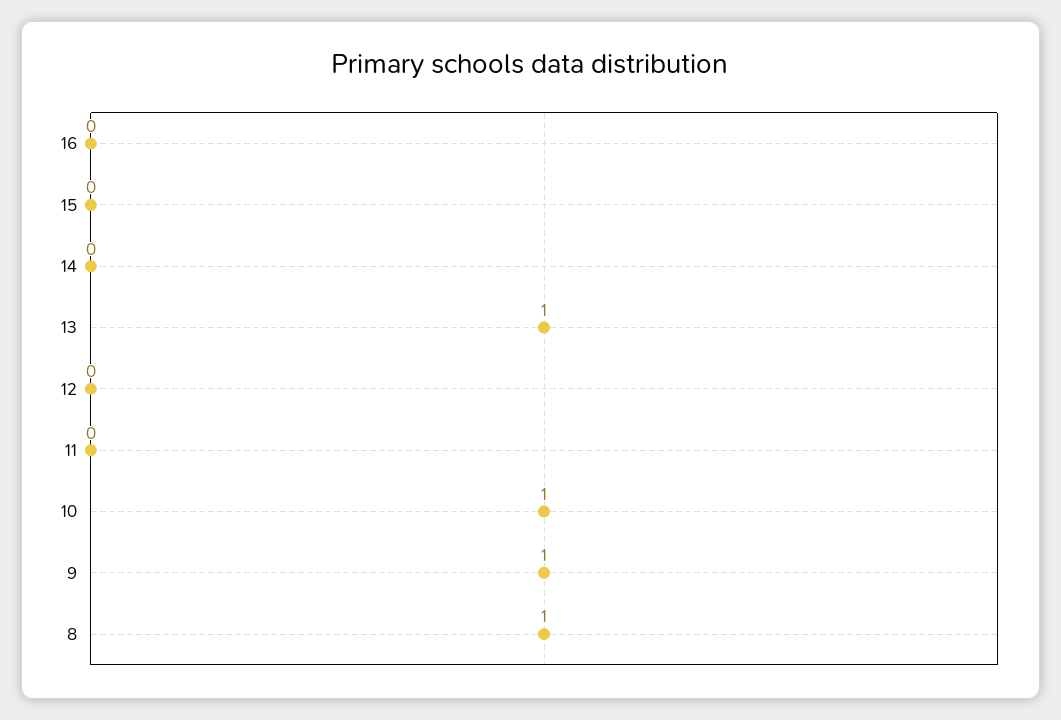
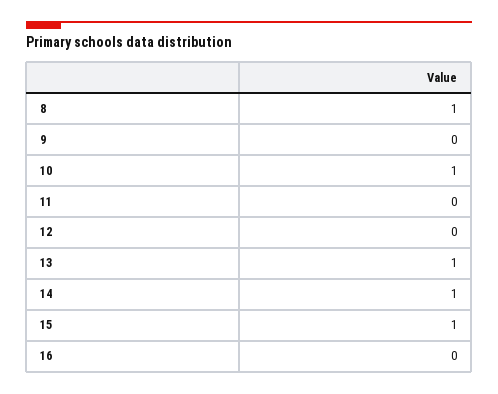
  {
    "16": 0,
-   "15": 0,
+   "15": 1,
-   "14": 0,
+   "14": 1,
    "13": 1,
    "12": 0,
    "11": 0,
    "10": 1,
-   "9": 1,
+   "9": 0,
    "8": 1
  }

